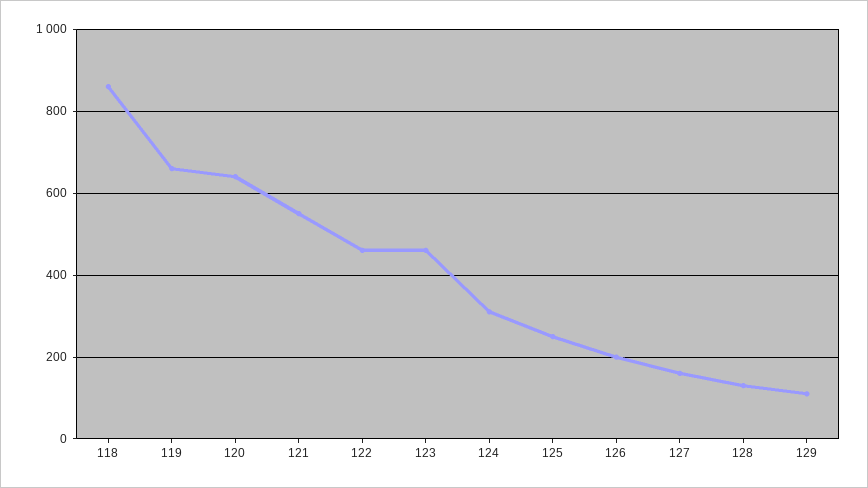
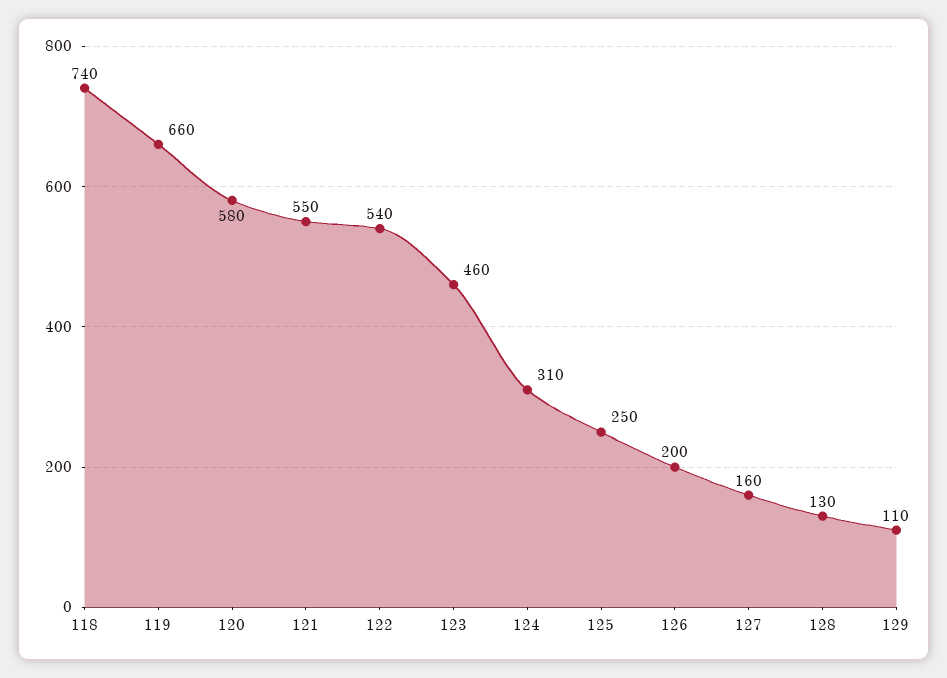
  {
-   "118": 860,
+   "118": 740,
    "119": 660,
-   "120": 640,
+   "120": 580,
    "121": 550,
-   "122": 460,
+   "122": 540,
    "123": 460,
    "124": 310,
    "125": 250,
    "126": 200,
    "127": 160,
    "128": 130,
    "129": 110
  }

